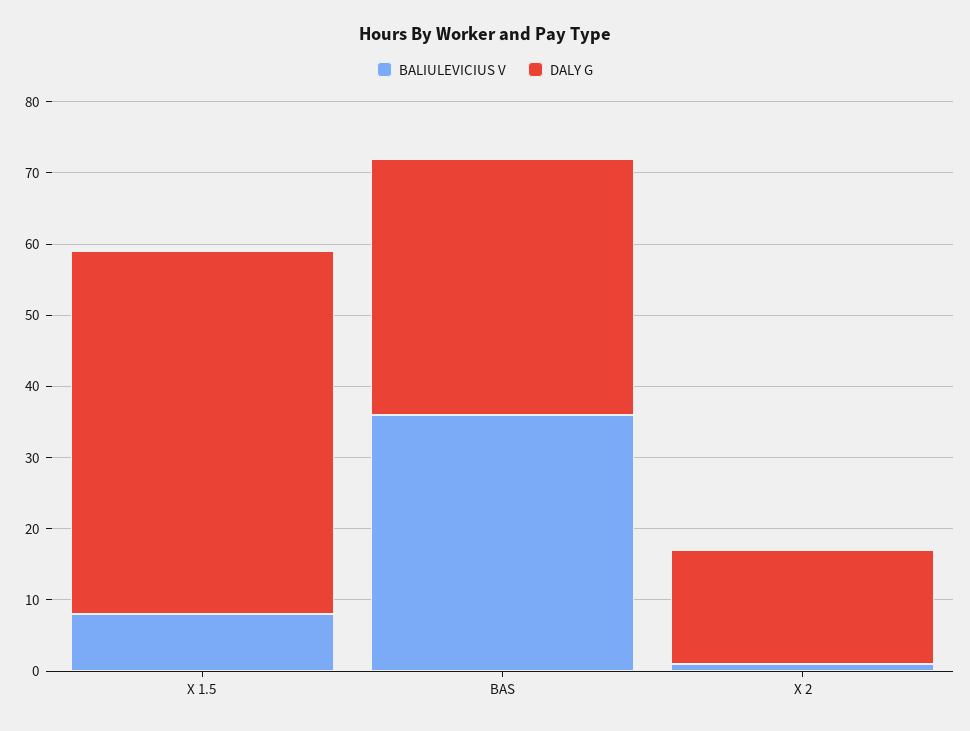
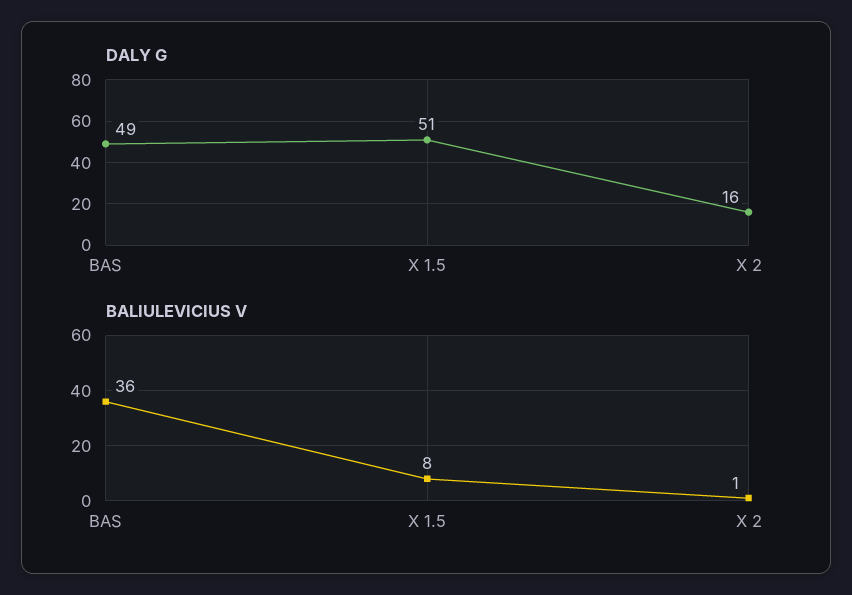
  {
    "BALIULEVICIUS V": {
      "X 1.5": 8,
      "BAS": 36,
      "X 2": 1
    },
    "DALY G": {
      "X 1.5": 51,
-     "BAS": 35,
+     "BAS": 49,
      "X 2": 16
    }
  }

